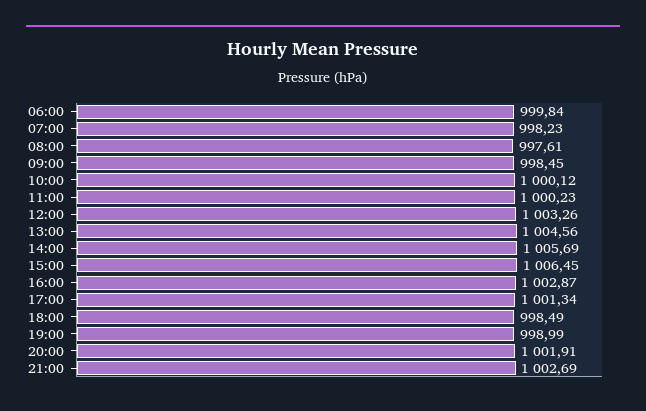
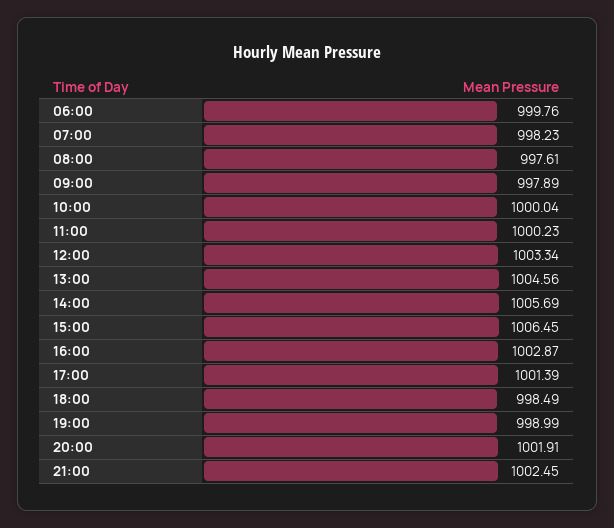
  {
-   "06:00": 999.84,
+   "06:00": 999.76,
    "07:00": 998.23,
    "08:00": 997.61,
-   "09:00": 998.45,
+   "09:00": 997.89,
-   "10:00": 1000.12,
+   "10:00": 1000.04,
    "11:00": 1000.23,
-   "12:00": 1003.26,
+   "12:00": 1003.34,
    "13:00": 1004.56,
    "14:00": 1005.69,
    "15:00": 1006.45,
    "16:00": 1002.87,
-   "17:00": 1001.34,
+   "17:00": 1001.39,
    "18:00": 998.49,
    "19:00": 998.99,
    "20:00": 1001.91,
-   "21:00": 1002.69
+   "21:00": 1002.45
  }

